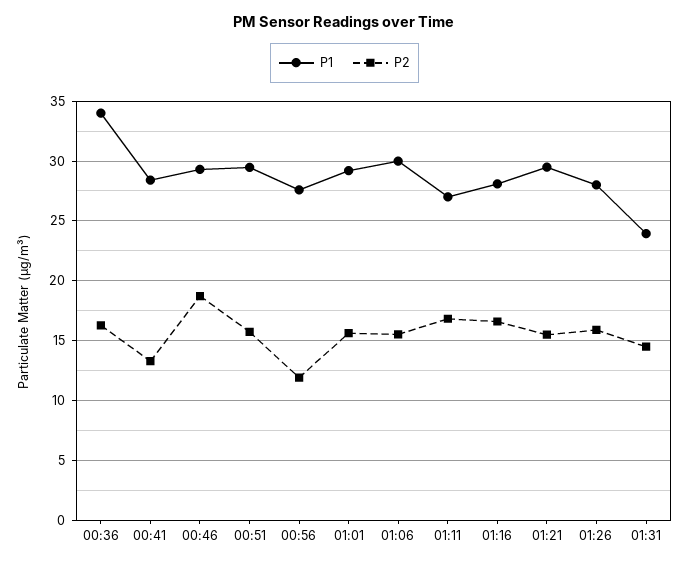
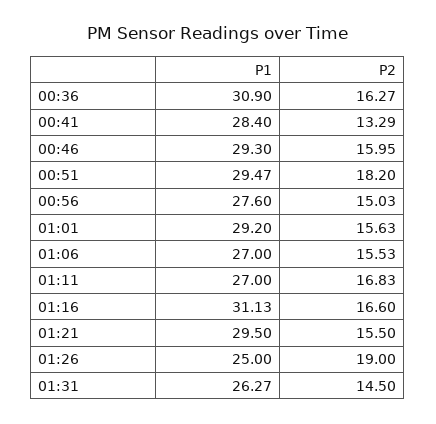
  {
    "P1": {
-     "00:36": 34,
+     "00:36": 30.9,
      "00:41": 28.4,
      "00:46": 29.3,
      "00:51": 29.47,
      "00:56": 27.6,
      "01:01": 29.2,
-     "01:06": 30,
+     "01:06": 27,
      "01:11": 27,
-     "01:16": 28,
+     "01:16": 31.13,
      "01:21": 29.5,
-     "01:26": 28,
+     "01:26": 25,
-     "01:31": 24
+     "01:31": 26.27
    },
    "P2": {
      "00:36": 16.27,
      "00:41": 13.29,
-     "00:46": 19,
+     "00:46": 15.95,
-     "00:51": 16,
+     "00:51": 18.2,
-     "00:56": 12,
+     "00:56": 15.03,
      "01:01": 15.63,
      "01:06": 15.53,
      "01:11": 16.83,
      "01:16": 16.6,
      "01:21": 15.5,
-     "01:26": 16,
+     "01:26": 19,
      "01:31": 14.5
    }
  }

